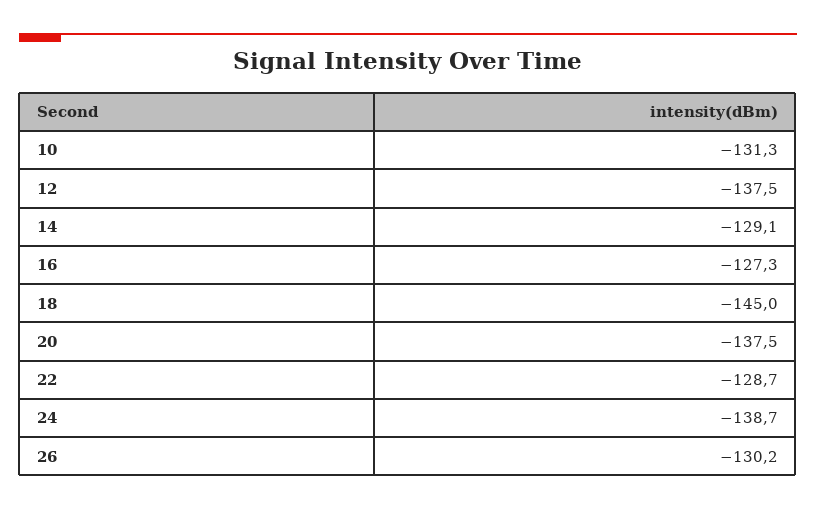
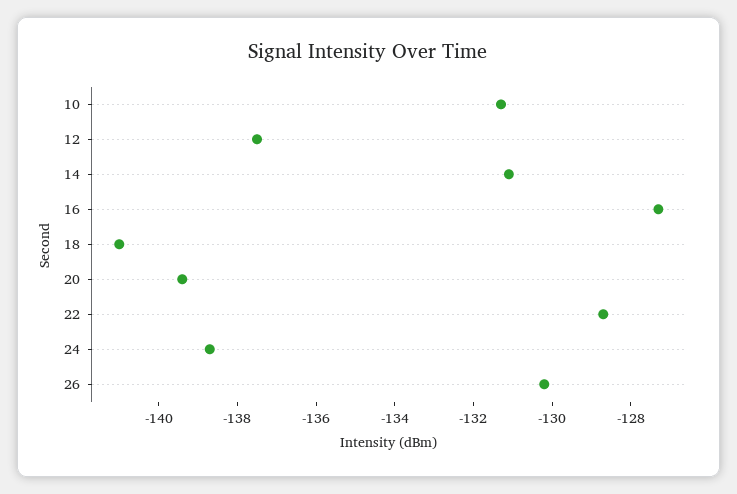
  {
    "10": -131.3,
    "12": -137.5,
-   "14": -129.1,
+   "14": -131,
    "16": -127.3,
-   "18": -145,
+   "18": -141,
-   "20": -137.5,
+   "20": -139.5,
    "22": -128.7,
    "24": -138.7,
    "26": -130.2
  }

